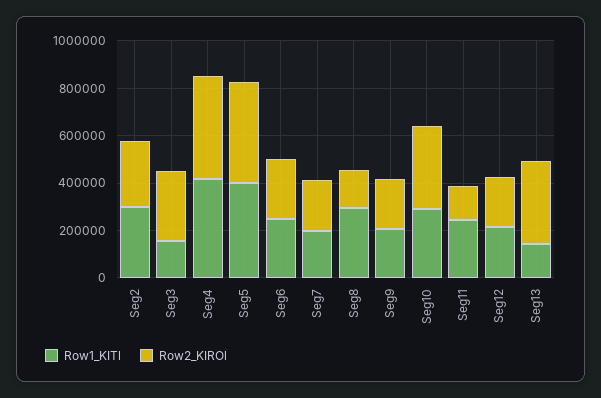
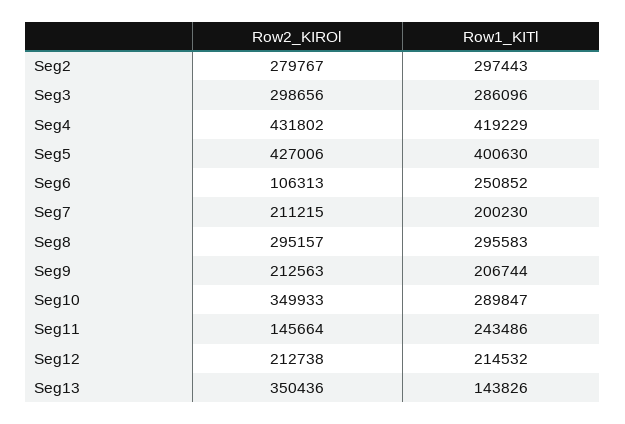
  {
    "Row1_KITl": {
      "Seg2": 297443,
-     "Seg3": 150000,
+     "Seg3": 286096,
      "Seg4": 419229,
      "Seg5": 400630,
      "Seg6": 250852,
      "Seg7": 200230,
      "Seg8": 295583,
      "Seg9": 206744,
      "Seg10": 289847,
      "Seg11": 243486,
      "Seg12": 214532,
      "Seg13": 143826
    },
    "Row2_KIROl": {
      "Seg2": 279767,
      "Seg3": 298656,
      "Seg4": 431802,
      "Seg5": 427006,
-     "Seg6": 250000,
+     "Seg6": 106313,
      "Seg7": 211215,
-     "Seg8": 150000,
+     "Seg8": 295157,
      "Seg9": 212563,
      "Seg10": 349933,
      "Seg11": 145664,
      "Seg12": 212738,
      "Seg13": 350436
    }
  }

